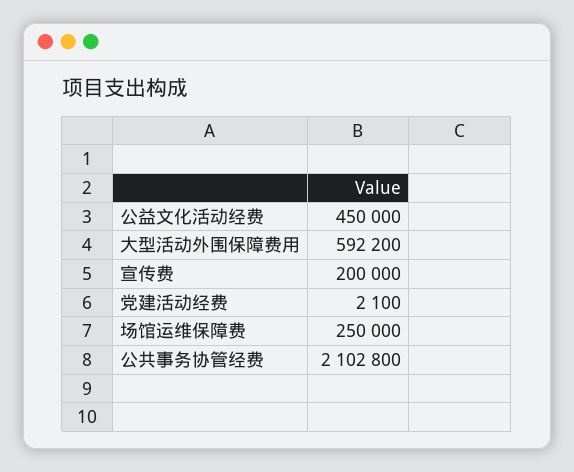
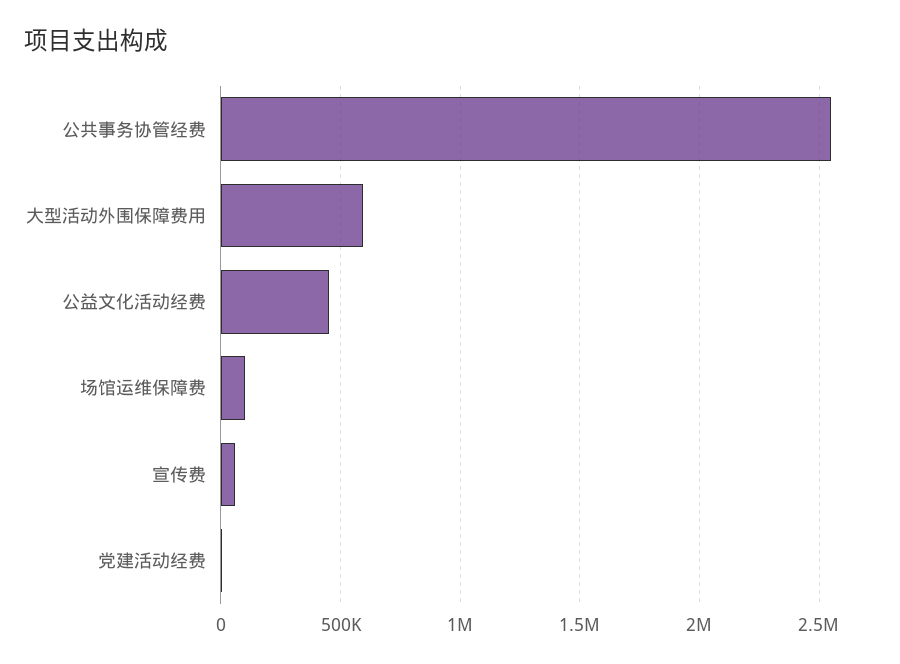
  {
    "公益文化活动经费": 450000,
    "大型活动外围保障费用": 592200,
-   "宣传费": 200000,
+   "宣传费": 50000,
    "党建活动经费": 2100,
-   "场馆运维保障费": 250000,
+   "场馆运维保障费": 100000,
-   "公共事务协管经费": 2102800
+   "公共事务协管经费": 2550000
  }

